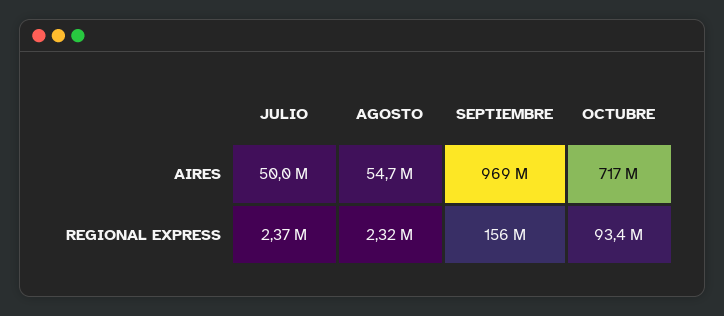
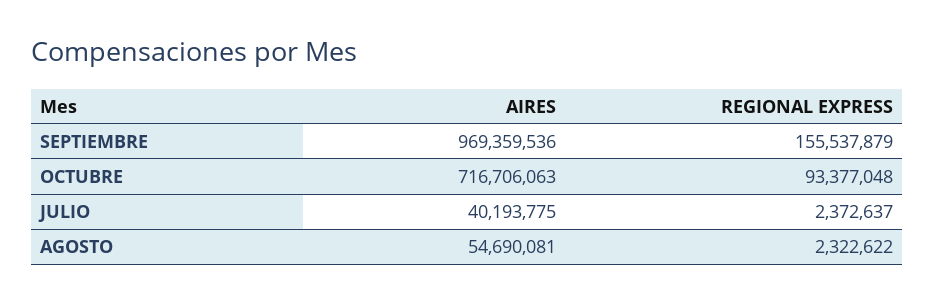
  {
    "JULIO": {
-     "AIRES": 50000000,
+     "AIRES": 40193775,
      "REGIONAL EXPRESS": 2372637
    },
    "AGOSTO": {
      "AIRES": 54690081,
      "REGIONAL EXPRESS": 2322622
    },
    "SEPTIEMBRE": {
      "AIRES": 969359536,
      "REGIONAL EXPRESS": 155537879
    },
    "OCTUBRE": {
      "AIRES": 716706063,
      "REGIONAL EXPRESS": 93377048
    }
  }

